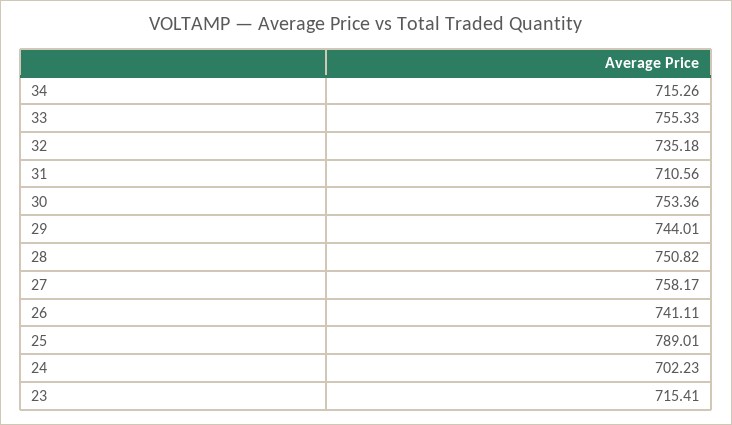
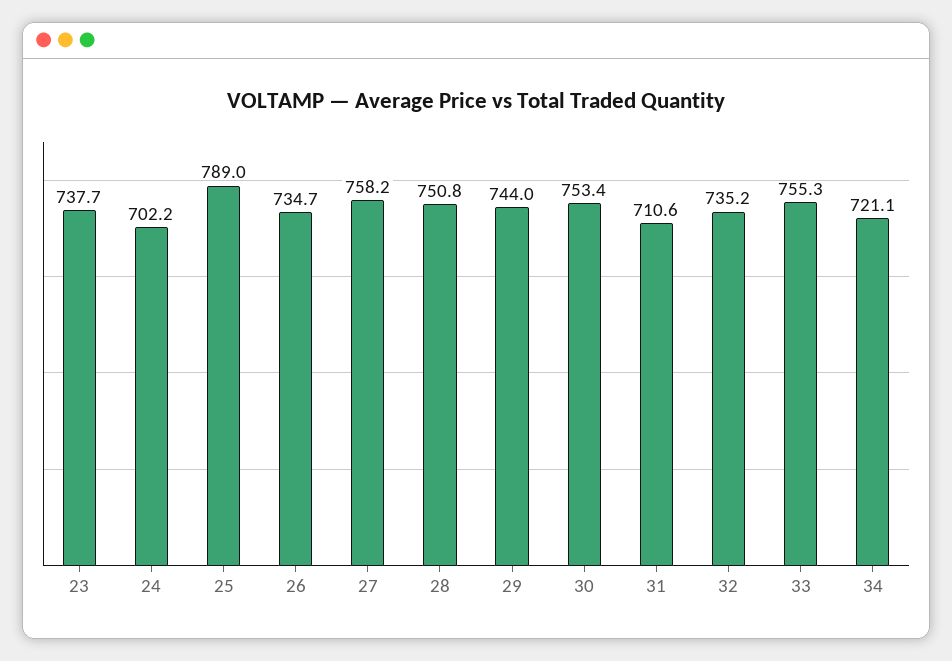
  {
-   "34": 715.26,
+   "34": 721.1,
    "33": 755.33,
    "32": 735.18,
    "31": 710.56,
    "30": 753.36,
    "29": 744.01,
    "28": 750.82,
    "27": 758.17,
-   "26": 741.11,
+   "26": 734.7,
    "25": 789.01,
    "24": 702.23,
-   "23": 715.41
+   "23": 737.7
  }

